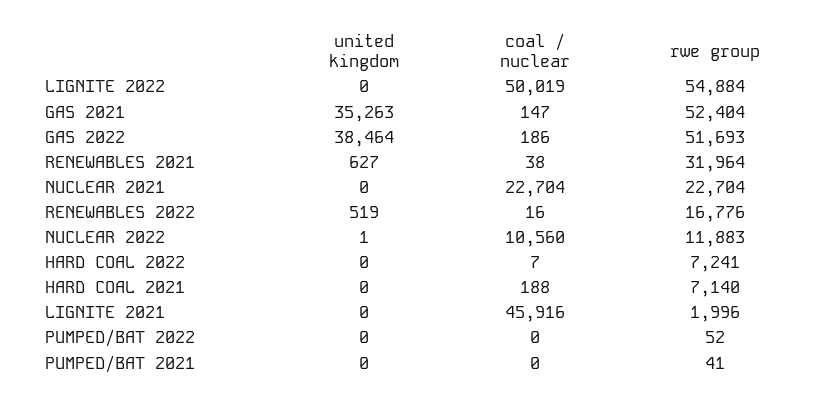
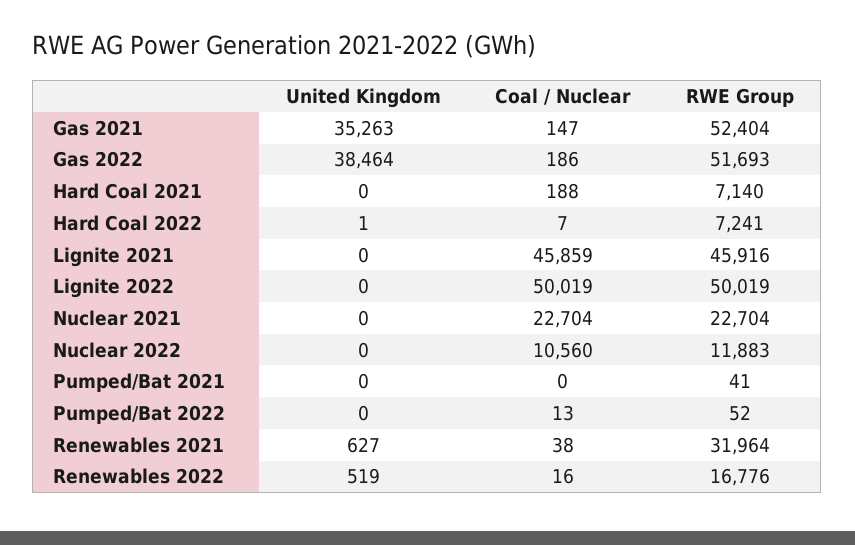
  {
    "united kingdom": {
      "LIGNITE 2022": 0,
      "GAS 2021": 35263,
      "GAS 2022": 38464,
      "RENEWABLES 2021": 627,
      "NUCLEAR 2021": 0,
      "RENEWABLES 2022": 519,
-     "NUCLEAR 2022": 1,
+     "NUCLEAR 2022": 0,
-     "HARD COAL 2022": 0,
+     "HARD COAL 2022": 1,
      "HARD COAL 2021": 0,
      "LIGNITE 2021": 0,
      "PUMPED/BAT 2022": 0,
      "PUMPED/BAT 2021": 0
    },
    "coal / nuclear": {
      "LIGNITE 2022": 50019,
      "GAS 2021": 147,
      "GAS 2022": 186,
      "RENEWABLES 2021": 38,
      "NUCLEAR 2021": 22704,
      "RENEWABLES 2022": 16,
      "NUCLEAR 2022": 10560,
      "HARD COAL 2022": 7,
      "HARD COAL 2021": 188,
-     "LIGNITE 2021": 45916,
+     "LIGNITE 2021": 45859,
-     "PUMPED/BAT 2022": 0,
+     "PUMPED/BAT 2022": 13,
      "PUMPED/BAT 2021": 0
    },
    "rwe group": {
-     "LIGNITE 2022": 54884,
+     "LIGNITE 2022": 50019,
      "GAS 2021": 52404,
      "GAS 2022": 51693,
      "RENEWABLES 2021": 31964,
      "NUCLEAR 2021": 22704,
      "RENEWABLES 2022": 16776,
      "NUCLEAR 2022": 11883,
      "HARD COAL 2022": 7241,
      "HARD COAL 2021": 7140,
-     "LIGNITE 2021": 1996,
+     "LIGNITE 2021": 45916,
      "PUMPED/BAT 2022": 52,
      "PUMPED/BAT 2021": 41
    }
  }

